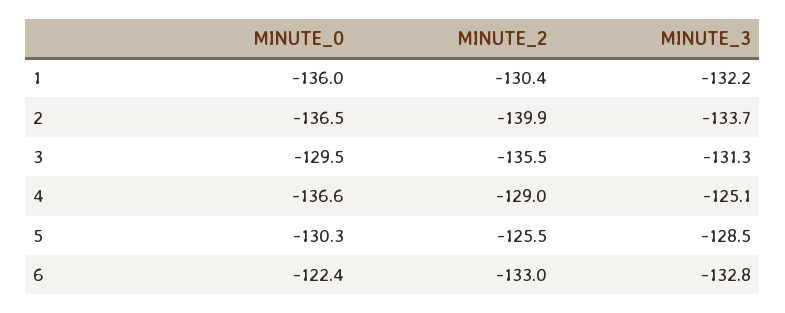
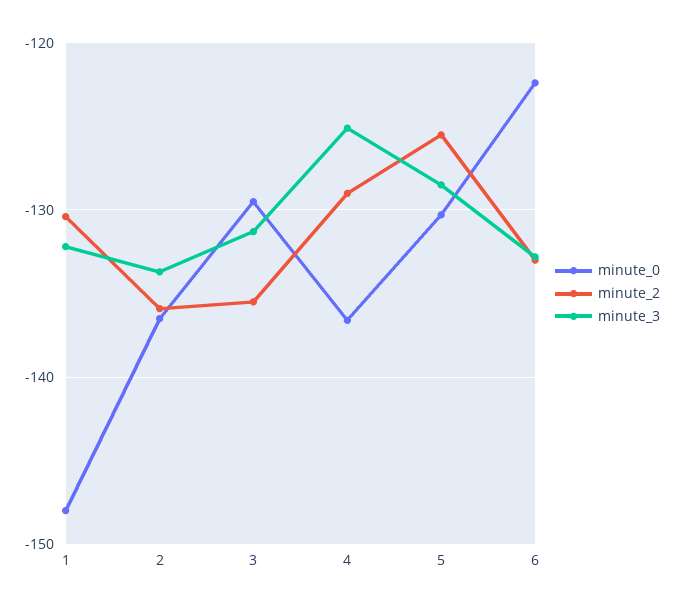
  {
    "MINUTE_0": {
-     "1": -136,
+     "1": -148,
      "2": -136.5,
      "3": -129.5,
      "4": -136.6,
      "5": -130.3,
      "6": -122.4
    },
    "MINUTE_2": {
      "1": -130.4,
-     "2": -139.9,
+     "2": -136,
      "3": -135.5,
      "4": -129,
      "5": -125.5,
      "6": -133
    },
    "MINUTE_3": {
      "1": -132.2,
      "2": -133.7,
      "3": -131.3,
      "4": -125.1,
      "5": -128.5,
      "6": -132.8
    }
  }

